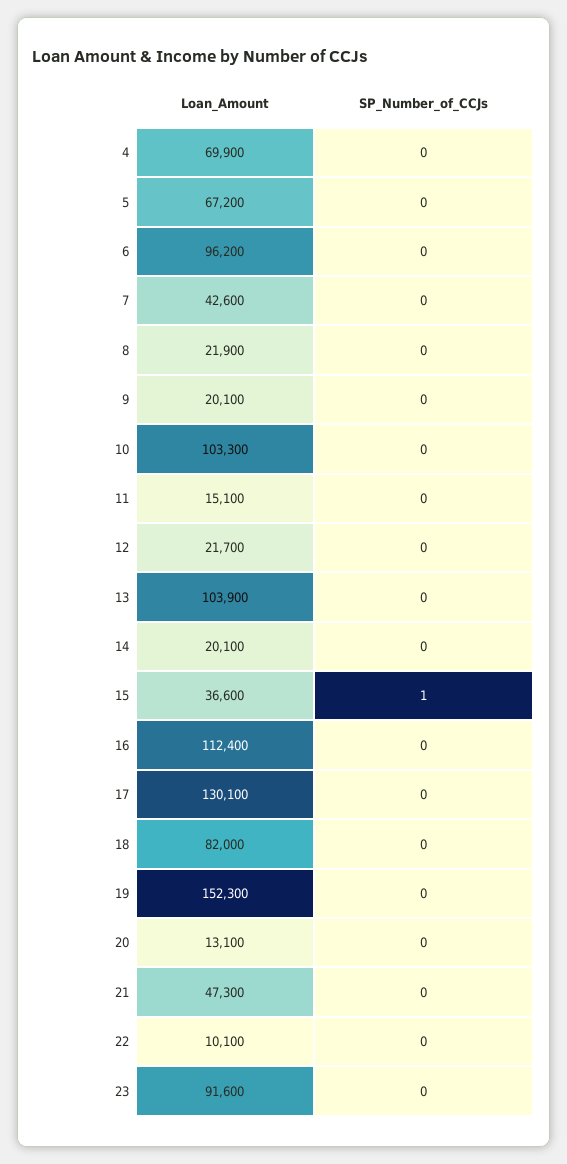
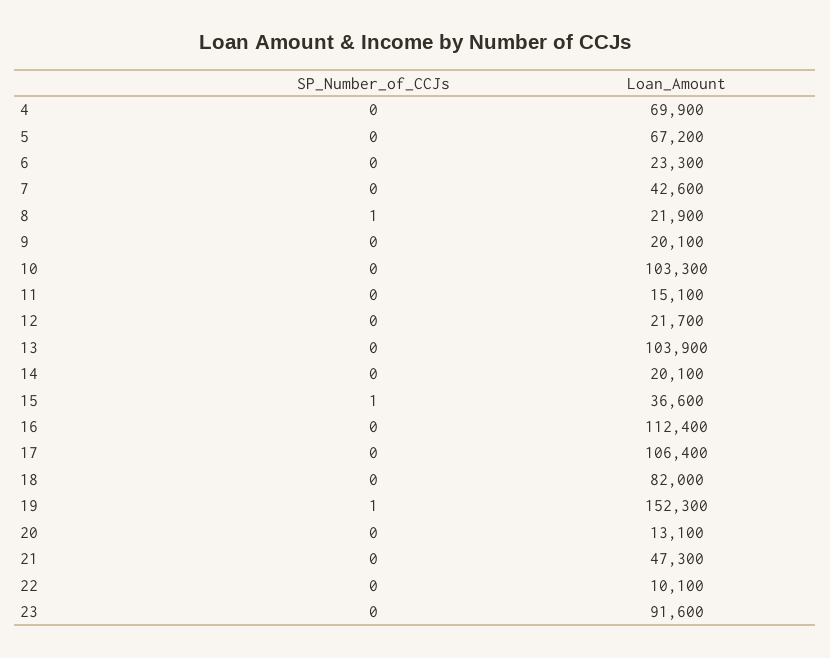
  {
    "Loan_Amount": {
      "4": 69900,
      "5": 67200,
-     "6": 96200,
+     "6": 23300,
      "7": 42600,
      "8": 21900,
      "9": 20100,
      "10": 103300,
      "11": 15100,
      "12": 21700,
      "13": 103900,
      "14": 20100,
      "15": 36600,
      "16": 112400,
-     "17": 130100,
+     "17": 106400,
      "18": 82000,
      "19": 152300,
      "20": 13100,
      "21": 47300,
      "22": 10100,
      "23": 91600
    },
    "SP_Number_of_CCJs": {
      "4": 0,
      "5": 0,
      "6": 0,
      "7": 0,
-     "8": 0,
+     "8": 1,
      "9": 0,
      "10": 0,
      "11": 0,
      "12": 0,
      "13": 0,
      "14": 0,
      "15": 1,
      "16": 0,
      "17": 0,
      "18": 0,
-     "19": 0,
+     "19": 1,
      "20": 0,
      "21": 0,
      "22": 0,
      "23": 0
    }
  }

